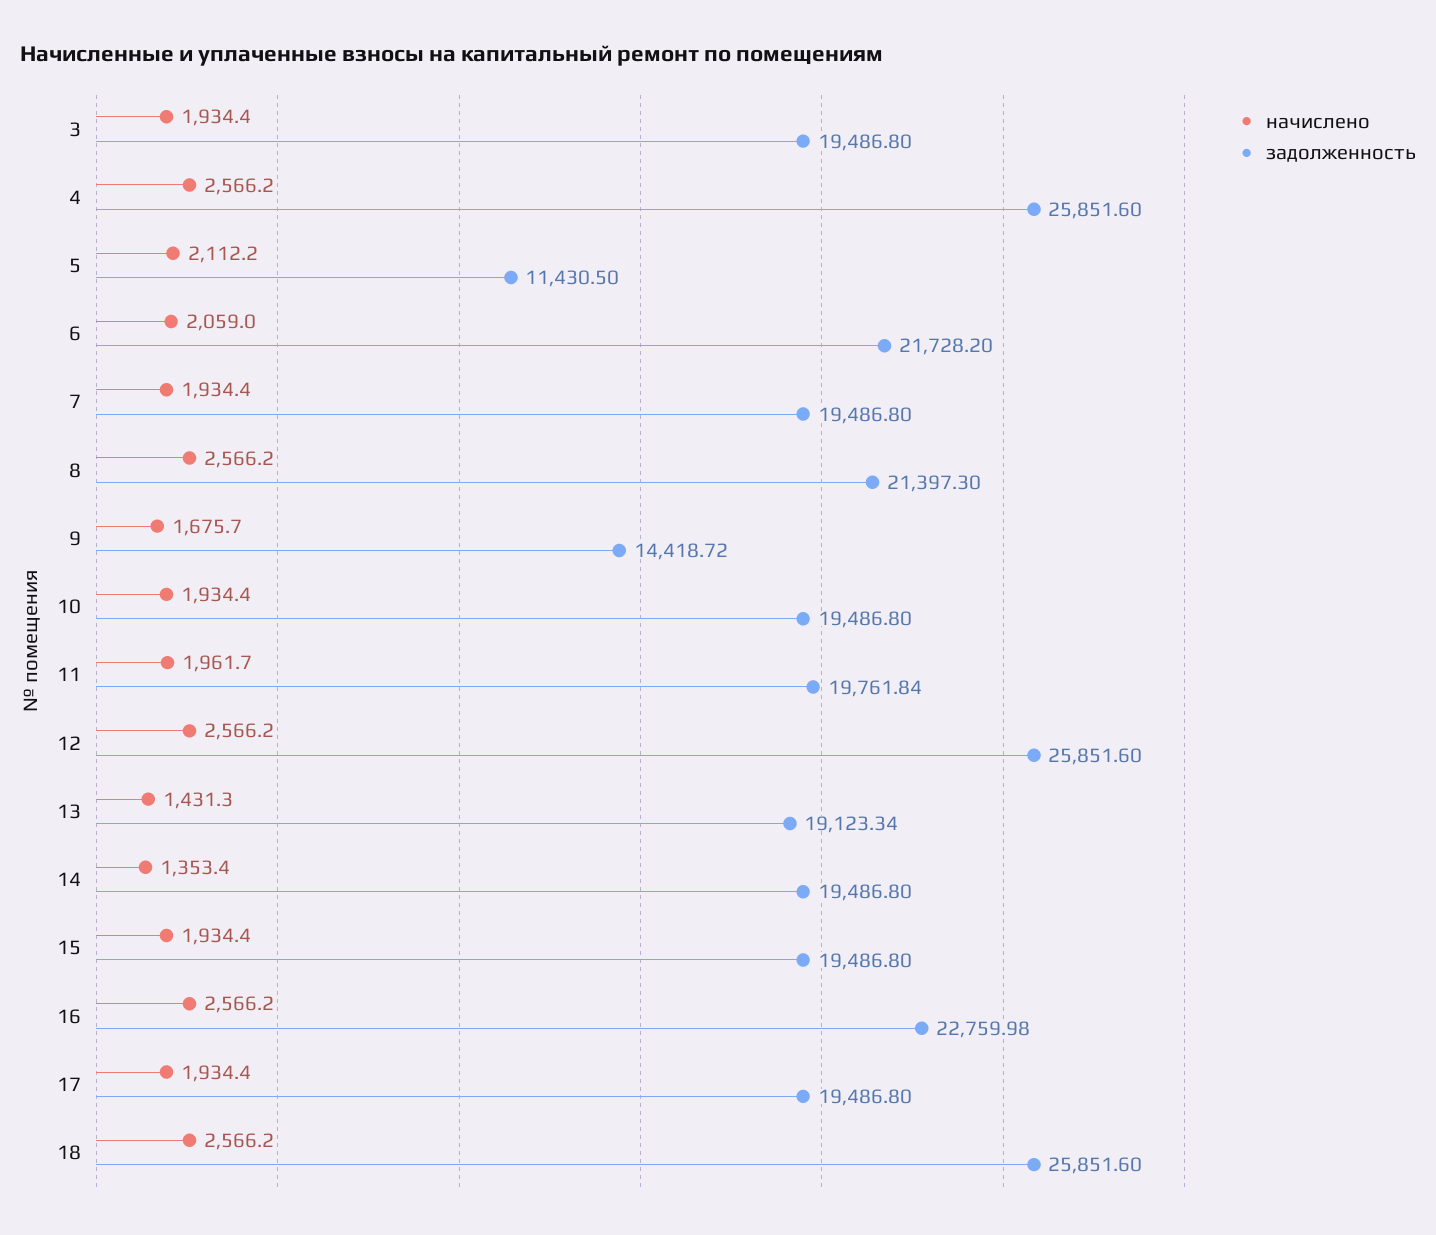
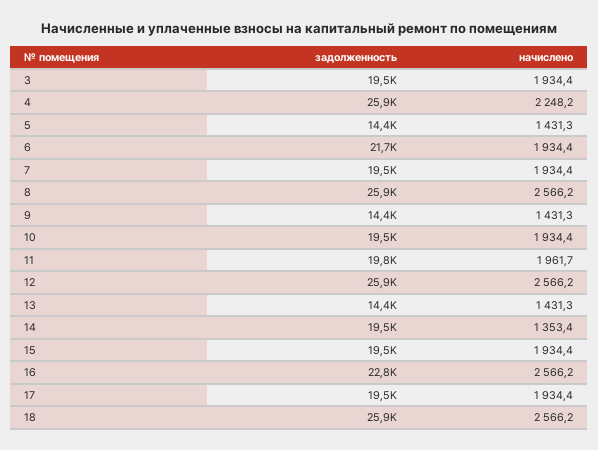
  {
    "начислено": {
      "3": 1934.4,
-     "4": 2566.2,
+     "4": 2248.2,
-     "5": 2112.2,
+     "5": 1431.3,
-     "6": 2059,
+     "6": 1934.4,
      "7": 1934.4,
      "8": 2566.2,
-     "9": 1675.7,
+     "9": 1431.3,
      "10": 1934.4,
      "11": 1961.7,
      "12": 2566.2,
      "13": 1431.3,
      "14": 1353.4,
      "15": 1934.4,
      "16": 2566.2,
      "17": 1934.4,
      "18": 2566.2
    },
    "задолженность": {
      "3": 19486.8,
      "4": 25851.6,
-     "5": 11430.5,
+     "5": 14400,
      "6": 21728.2,
      "7": 19486.8,
-     "8": 21397.3,
+     "8": 25900,
      "9": 14418.72,
      "10": 19486.8,
      "11": 19761.84,
      "12": 25851.6,
-     "13": 19123.34,
+     "13": 14400,
      "14": 19486.8,
      "15": 19486.8,
      "16": 22759.98,
      "17": 19486.8,
      "18": 25851.6
    }
  }

